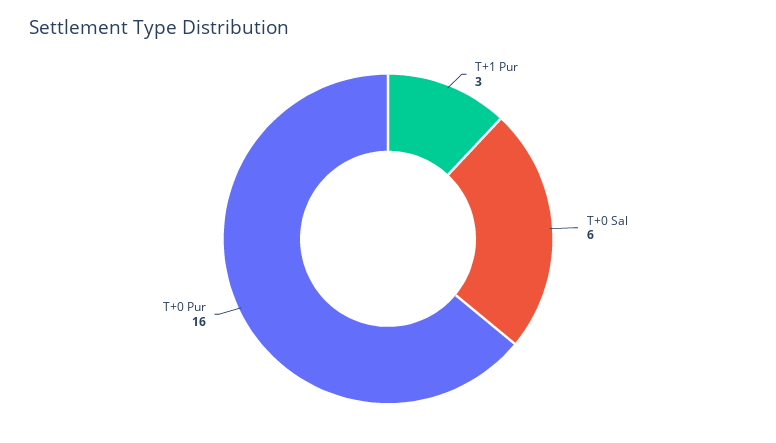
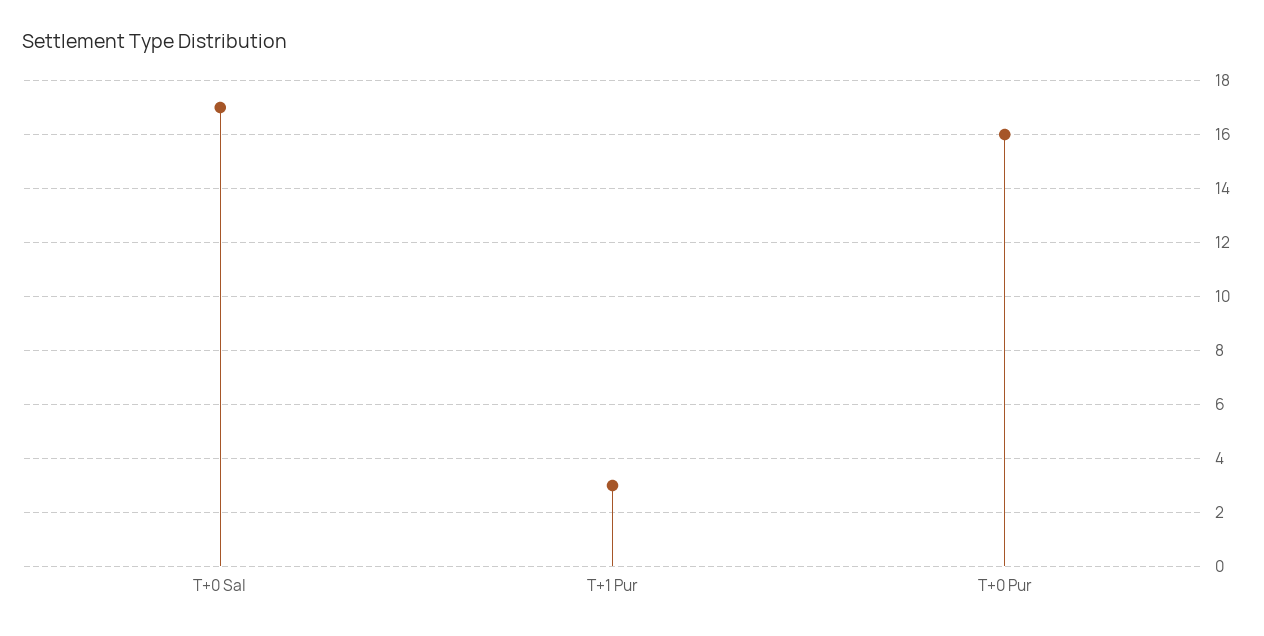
  {
    "T+1 Pur": 3,
-   "T+0 Sal": 6,
+   "T+0 Sal": 17,
    "T+0 Pur": 16
  }

